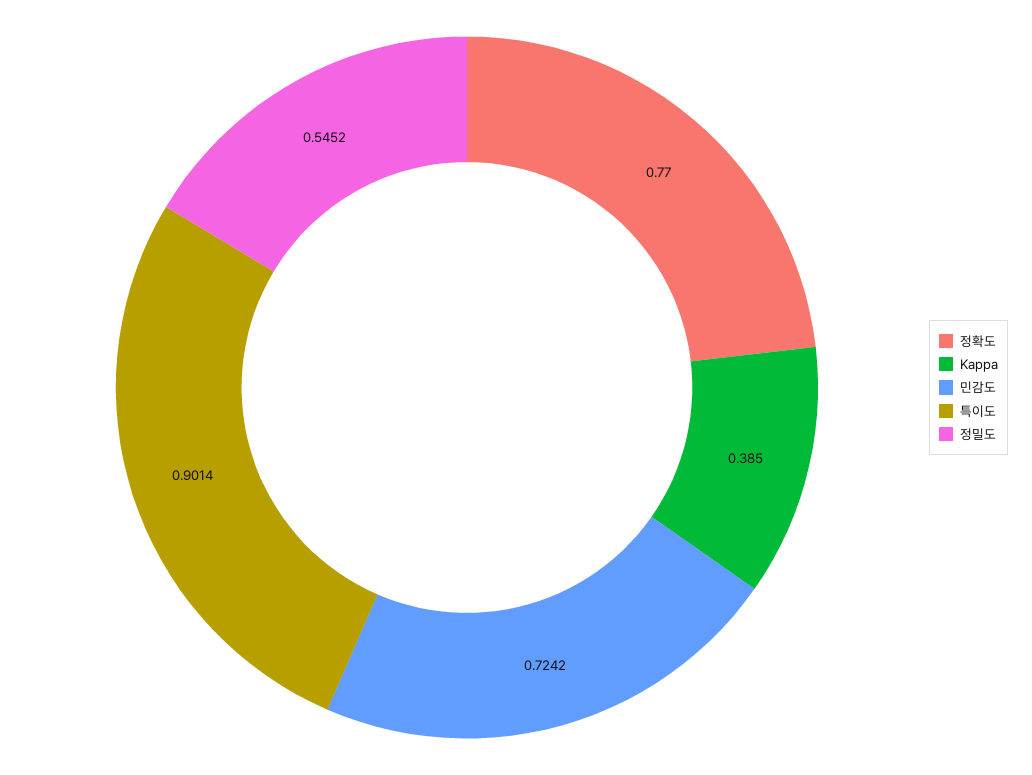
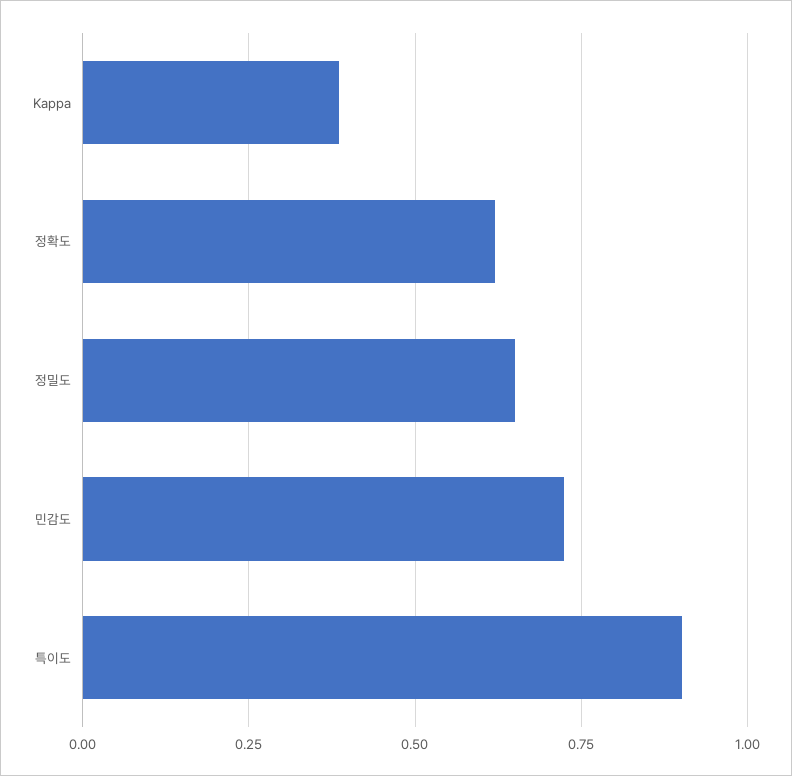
  {
-   "정확도": 0.77,
+   "정확도": 0.625,
    "Kappa": 0.385,
    "민감도": 0.7242,
    "특이도": 0.9014,
-   "정밀도": 0.5452
+   "정밀도": 0.65
  }

